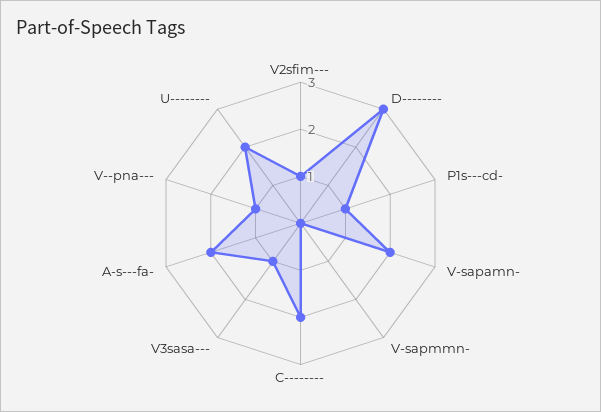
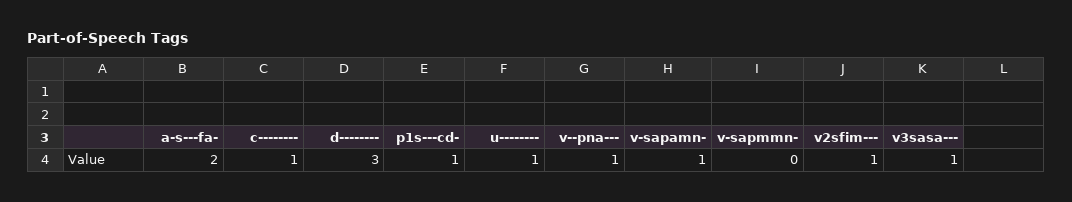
  {
    "V2sfim---": 1,
    "D--------": 3,
    "P1s---cd-": 1,
-   "V-sapamn-": 2,
+   "V-sapamn-": 1,
    "V-sapmmn-": 0,
-   "C--------": 2,
+   "C--------": 1,
    "V3sasa---": 1,
    "A-s---fa-": 2,
    "V--pna---": 1,
-   "U--------": 2
+   "U--------": 1
  }

